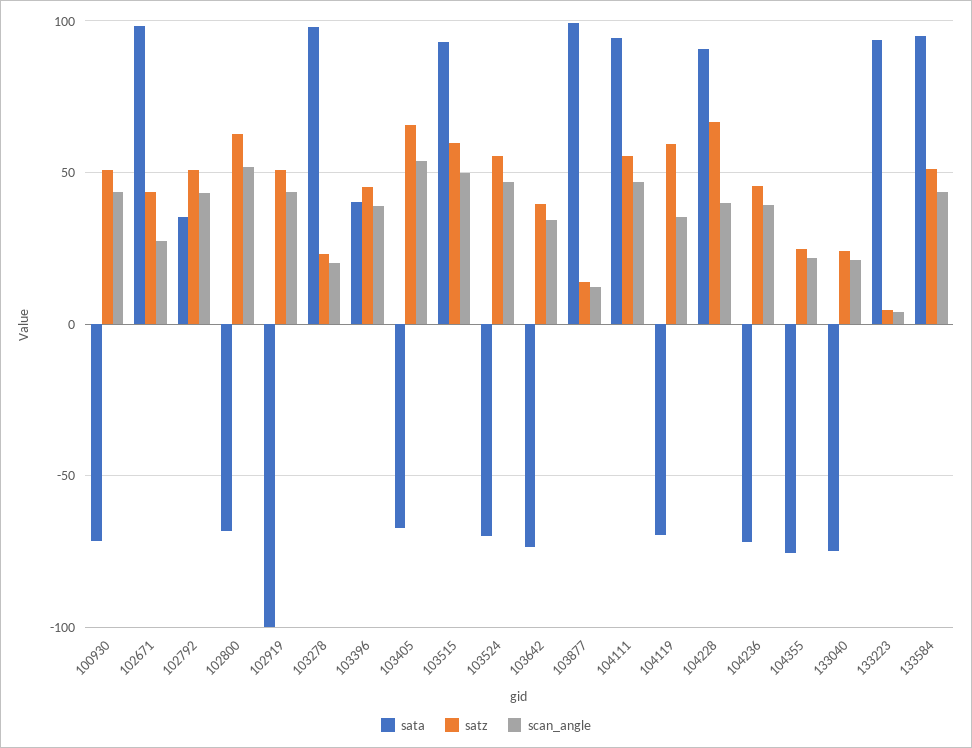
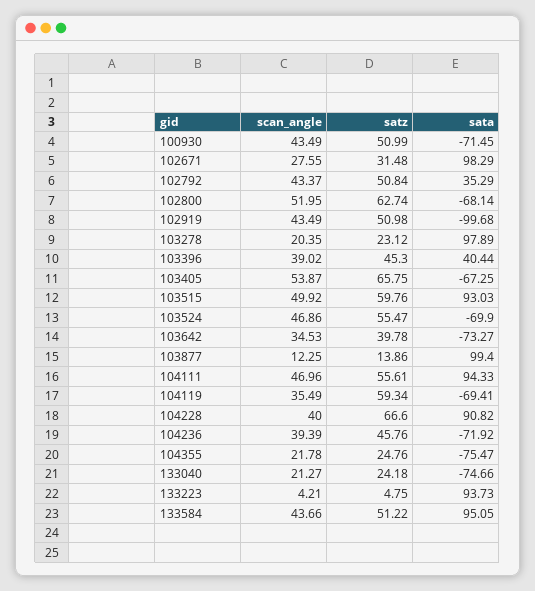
  {
    "sata": {
      "100930": -71.45,
      "102671": 98.29,
      "102792": 35.29,
      "102800": -68.14,
      "102919": -99.68,
      "103278": 97.89,
      "103396": 40.44,
      "103405": -67.25,
      "103515": 93.03,
      "103524": -69.9,
      "103642": -73.27,
      "103877": 99.4,
      "104111": 94.33,
      "104119": -69.41,
      "104228": 90.82,
      "104236": -71.92,
      "104355": -75.47,
      "133040": -74.66,
      "133223": 93.73,
      "133584": 95.05
    },
    "satz": {
      "100930": 50.99,
-     "102671": 45,
+     "102671": 31.48,
      "102792": 50.84,
      "102800": 62.74,
      "102919": 50.98,
      "103278": 23.12,
      "103396": 45.3,
      "103405": 65.75,
      "103515": 59.76,
      "103524": 55.47,
      "103642": 39.78,
      "103877": 13.86,
      "104111": 55.61,
      "104119": 59.34,
      "104228": 66.6,
      "104236": 45.76,
      "104355": 24.76,
      "133040": 24.18,
      "133223": 4.75,
      "133584": 51.22
    },
    "scan_angle": {
      "100930": 43.49,
      "102671": 27.55,
      "102792": 43.37,
      "102800": 51.95,
      "102919": 43.49,
      "103278": 20.35,
      "103396": 39.02,
      "103405": 53.87,
      "103515": 49.92,
      "103524": 46.86,
      "103642": 34.53,
      "103877": 12.25,
      "104111": 46.96,
      "104119": 35.49,
      "104228": 40,
      "104236": 39.39,
      "104355": 21.78,
      "133040": 21.27,
      "133223": 4.21,
      "133584": 43.66
    }
  }

